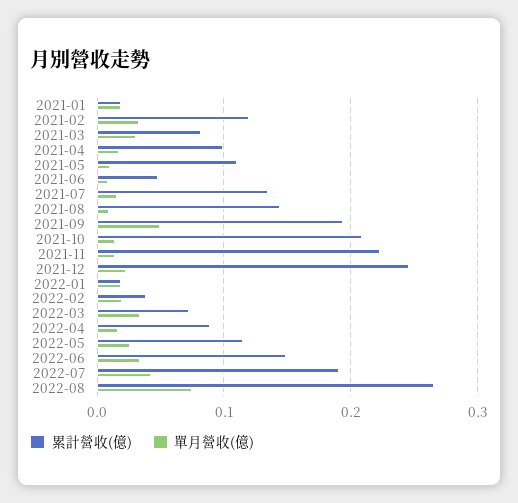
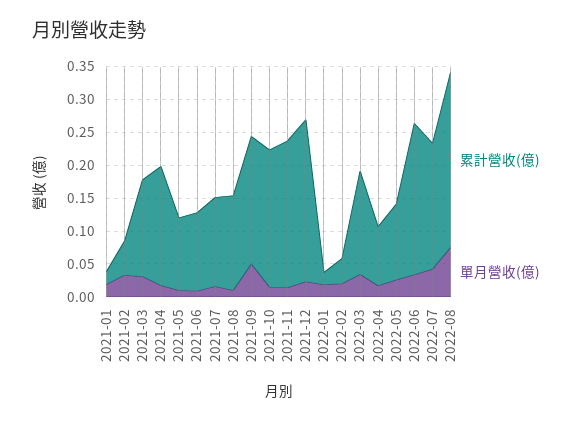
  {
    "累計營收(億)": {
      "2021-01": 0.02,
-     "2021-02": 0.12,
+     "2021-02": 0.05,
-     "2021-03": 0.08,
+     "2021-03": 0.15,
-     "2021-04": 0.1,
+     "2021-04": 0.175,
      "2021-05": 0.11,
-     "2021-06": 0.05,
+     "2021-06": 0.125,
      "2021-07": 0.14,
      "2021-08": 0.14,
      "2021-09": 0.19,
      "2021-10": 0.21,
      "2021-11": 0.22,
      "2021-12": 0.25,
      "2022-01": 0.02,
      "2022-02": 0.04,
-     "2022-03": 0.07,
+     "2022-03": 0.15,
      "2022-04": 0.09,
      "2022-05": 0.12,
-     "2022-06": 0.15,
+     "2022-06": 0.225,
      "2022-07": 0.19,
      "2022-08": 0.27
    },
    "單月營收(億)": {
      "2021-01": 0.02,
      "2021-02": 0.03,
      "2021-03": 0.03,
      "2021-04": 0.02,
      "2021-05": 0.01,
      "2021-06": 0.01,
      "2021-07": 0.02,
      "2021-08": 0.01,
      "2021-09": 0.05,
      "2021-10": 0.01,
      "2021-11": 0.01,
      "2021-12": 0.02,
      "2022-01": 0.02,
      "2022-02": 0.02,
      "2022-03": 0.03,
      "2022-04": 0.02,
      "2022-05": 0.03,
      "2022-06": 0.03,
      "2022-07": 0.04,
      "2022-08": 0.07
    }
  }

